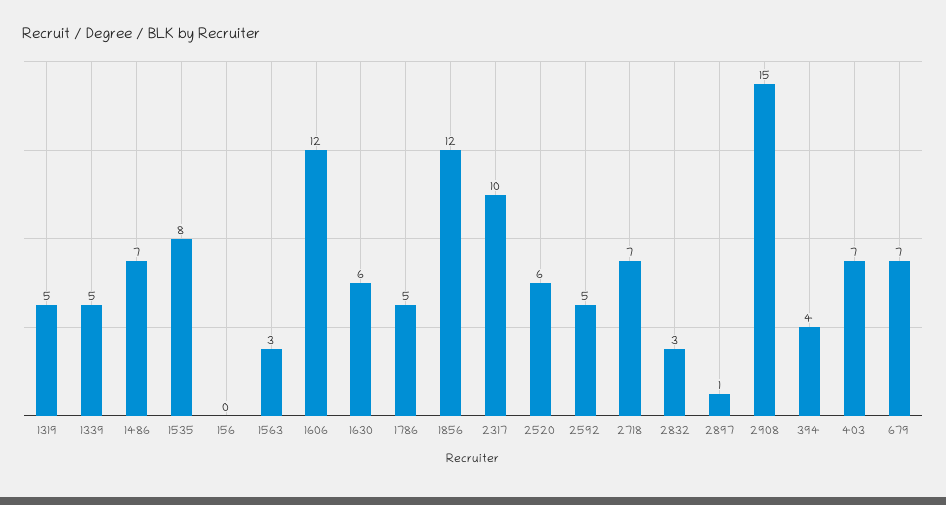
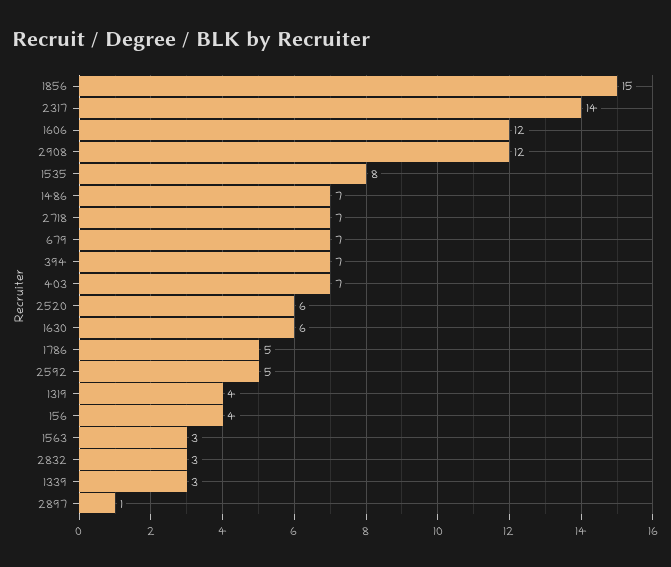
  {
-   "1319": 5,
+   "1319": 4,
-   "1339": 5,
+   "1339": 3,
    "1486": 7,
    "1535": 8,
-   "156": 0,
+   "156": 4,
    "1563": 3,
    "1606": 12,
    "1630": 6,
    "1786": 5,
-   "1856": 12,
+   "1856": 15,
-   "2317": 10,
+   "2317": 14,
    "2520": 6,
    "2592": 5,
    "2718": 7,
    "2832": 3,
    "2897": 1,
-   "2908": 15,
+   "2908": 12,
-   "394": 4,
+   "394": 7,
    "403": 7,
    "679": 7
  }

